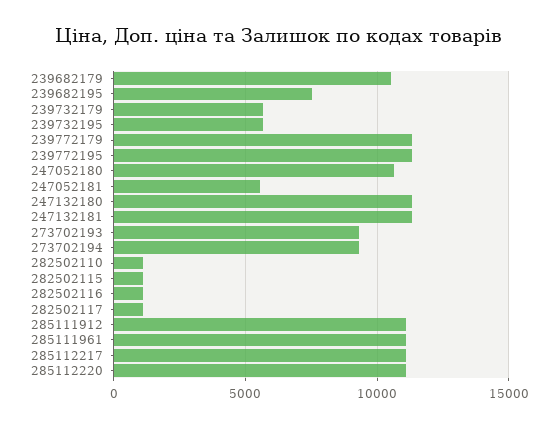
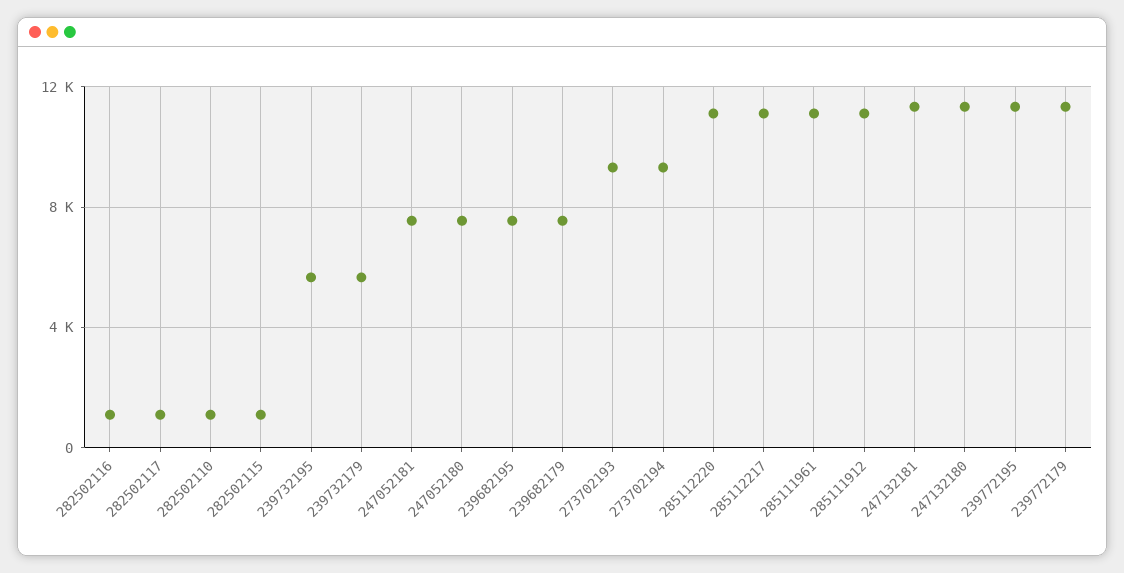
  {
-   "239682179": 10500,
+   "239682179": 7500,
    "239682195": 7500,
    "239732179": 5500,
    "239732195": 5500,
    "239772179": 11500,
    "239772195": 11500,
-   "247052180": 10500,
+   "247052180": 7500,
-   "247052181": 5500,
+   "247052181": 7500,
    "247132180": 11500,
    "247132181": 11500,
    "273702193": 9500,
    "273702194": 9500,
    "282502110": 1000,
    "282502115": 1000,
    "282502116": 1000,
    "282502117": 1000,
    "285111912": 11000,
    "285111961": 11000,
    "285112217": 11000,
    "285112220": 11000
  }

